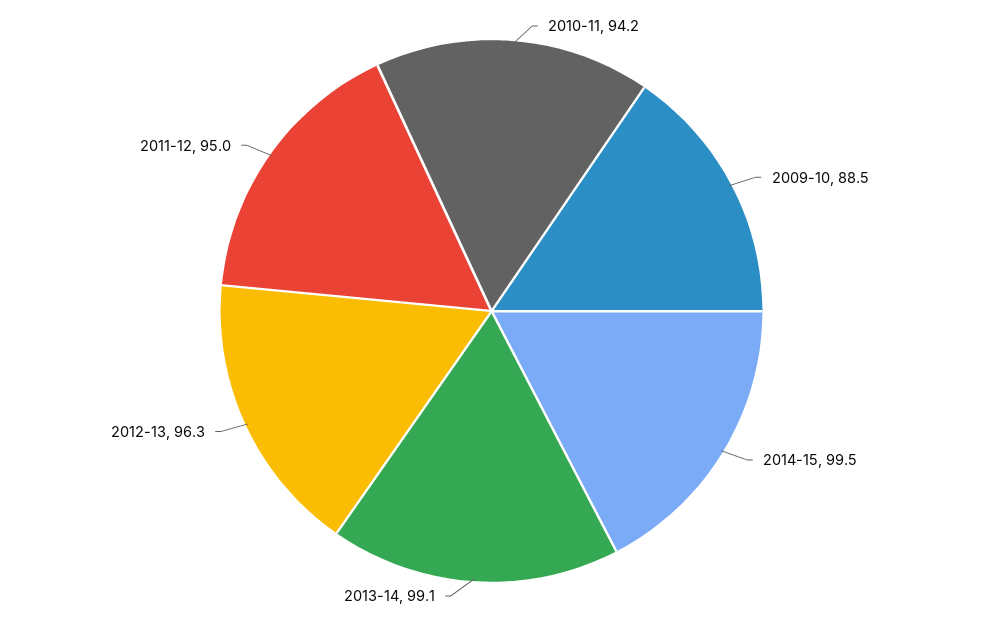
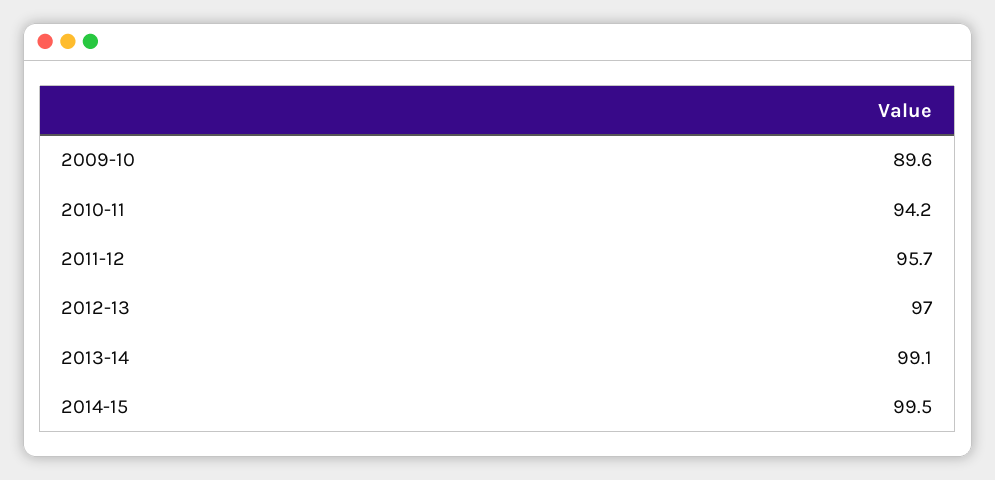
  {
    "2010-11": 94.2,
-   "2009-10": 88.5,
+   "2009-10": 89.6,
    "2014-15": 99.5,
    "2013-14": 99.1,
-   "2012-13": 96.3,
+   "2012-13": 97,
-   "2011-12": 95
+   "2011-12": 95.7
  }

